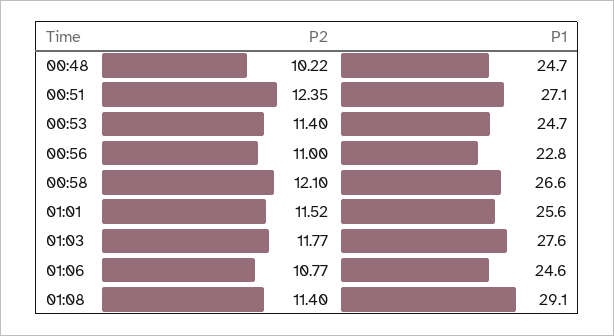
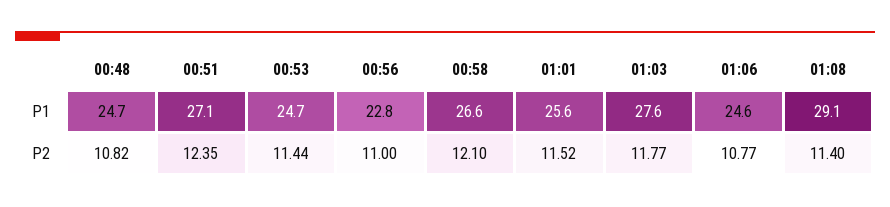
  {
    "P2": {
-     "00:48": 10.22,
+     "00:48": 10.82,
      "00:51": 12.35,
-     "00:53": 11.4,
+     "00:53": 11.44,
      "00:56": 11,
      "00:58": 12.1,
      "01:01": 11.52,
      "01:03": 11.77,
      "01:06": 10.77,
      "01:08": 11.4
    },
    "P1": {
      "00:48": 24.7,
      "00:51": 27.1,
      "00:53": 24.7,
      "00:56": 22.8,
      "00:58": 26.6,
      "01:01": 25.6,
      "01:03": 27.6,
      "01:06": 24.6,
      "01:08": 29.1
    }
  }

